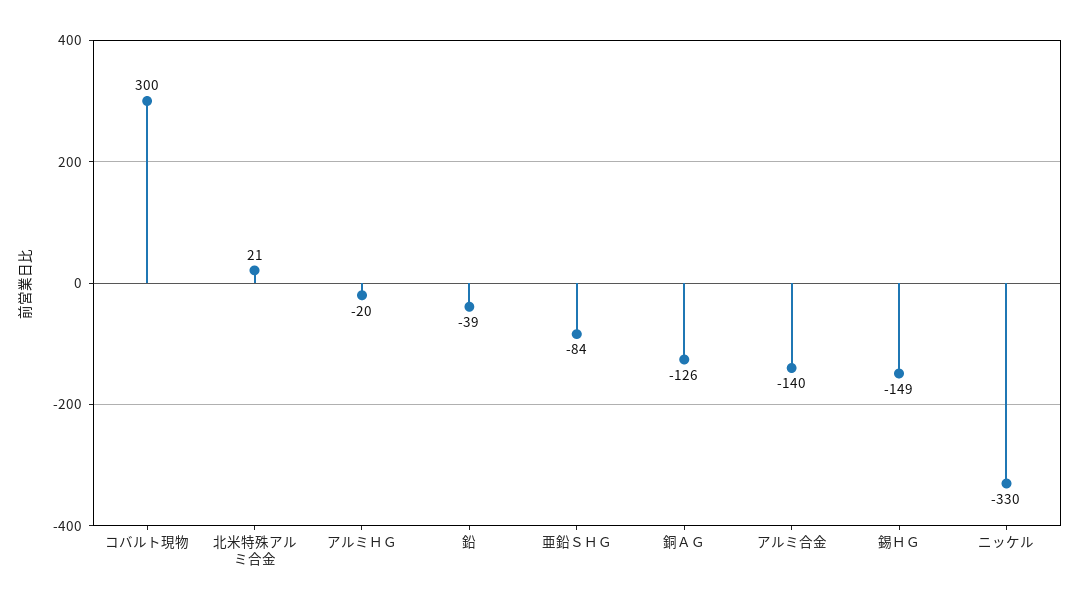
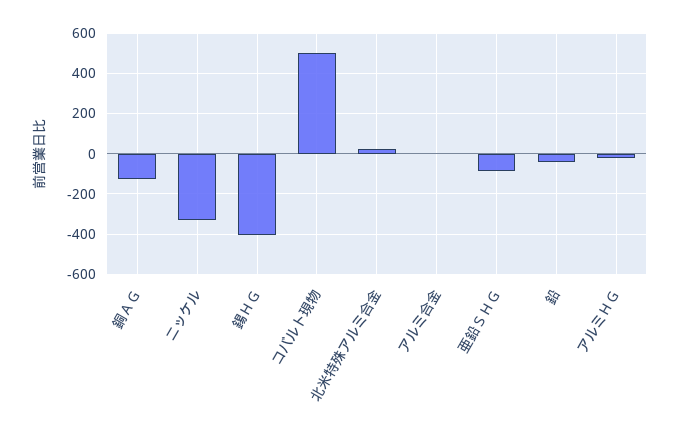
  {
-   "コバルト現物": 300,
+   "コバルト現物": 500,
    "北米特殊アルミ合金": 21,
    "アルミＨＧ": -20,
    "鉛": -39,
    "亜鉛ＳＨＧ": -84,
    "銅ＡＧ": -126,
-   "アルミ合金": -140,
+   "アルミ合金": 0,
-   "錫ＨＧ": -149,
+   "錫ＨＧ": -400,
    "ニッケル": -330
  }

